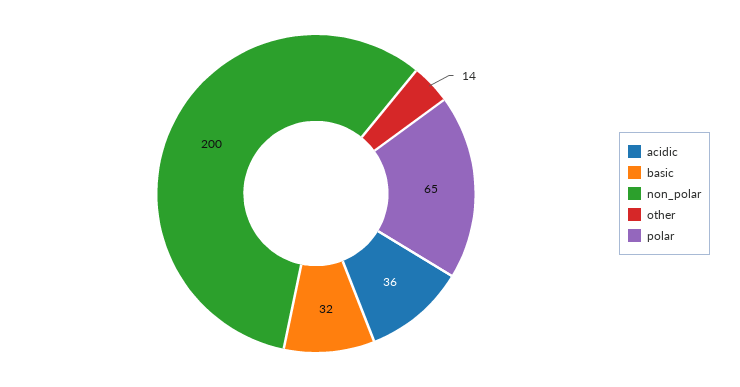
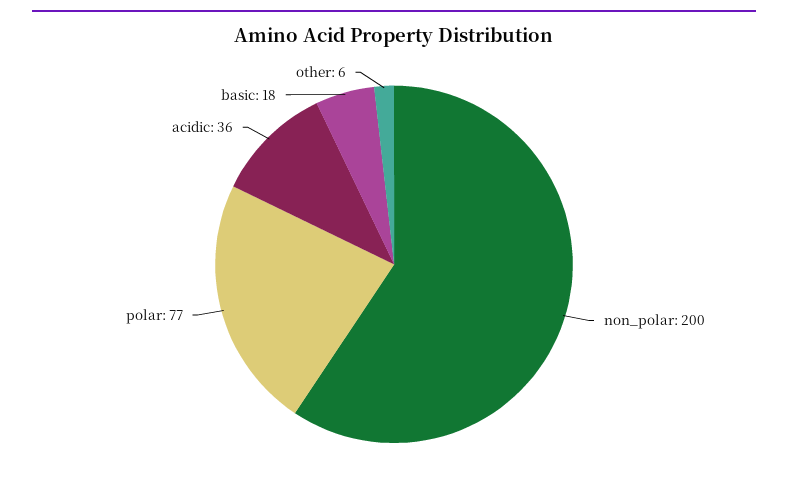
  {
    "acidic": 36,
-   "basic": 32,
+   "basic": 18,
    "non_polar": 200,
-   "other": 14,
+   "other": 6,
-   "polar": 65
+   "polar": 77
  }

